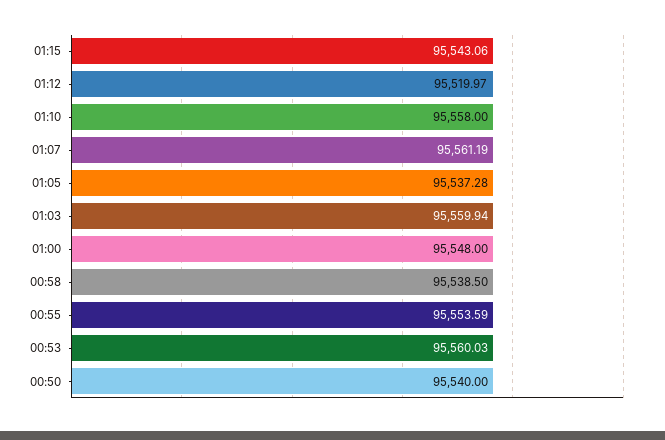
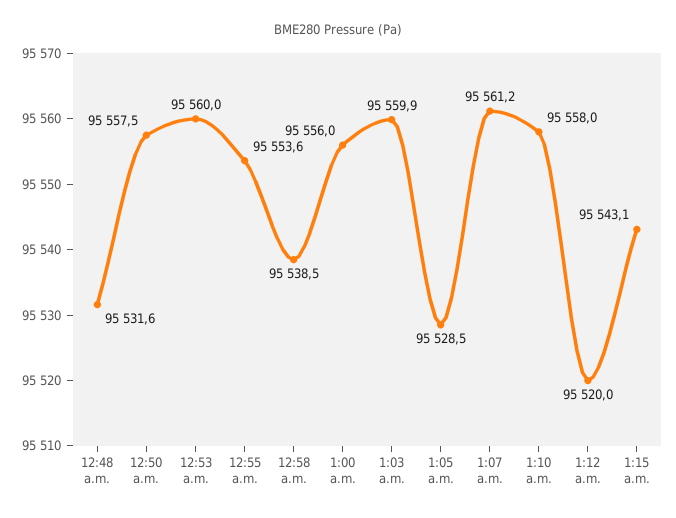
  {
    "01:15": 95543.06,
    "01:12": 95519.97,
    "01:10": 95558,
    "01:07": 95561.19,
-   "01:05": 95537.28,
+   "01:05": 95528.5,
    "01:03": 95559.94,
-   "01:00": 95548,
+   "01:00": 95556,
    "00:58": 95538.5,
    "00:55": 95553.59,
    "00:53": 95560.03,
-   "00:50": 95540
+   "00:50": 95557.5,
+   "12:48 a.m.": 95531.6
  }

